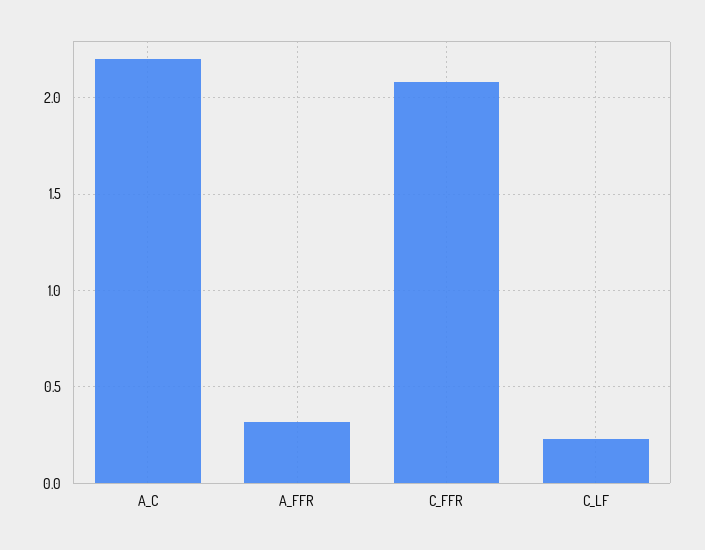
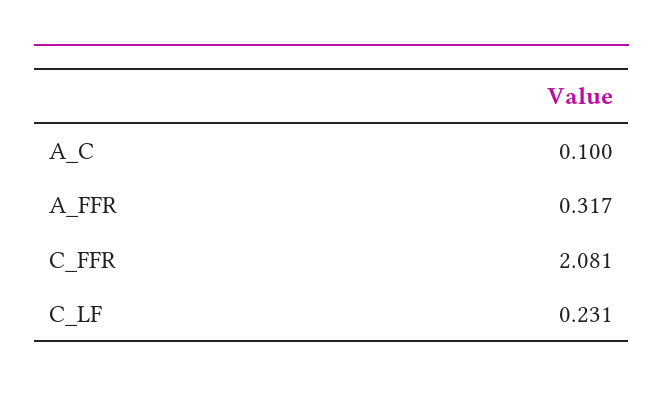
  {
-   "A_C": 2.2,
+   "A_C": 0.1,
    "A_FFR": 0.317,
    "C_FFR": 2.081,
    "C_LF": 0.231
  }

